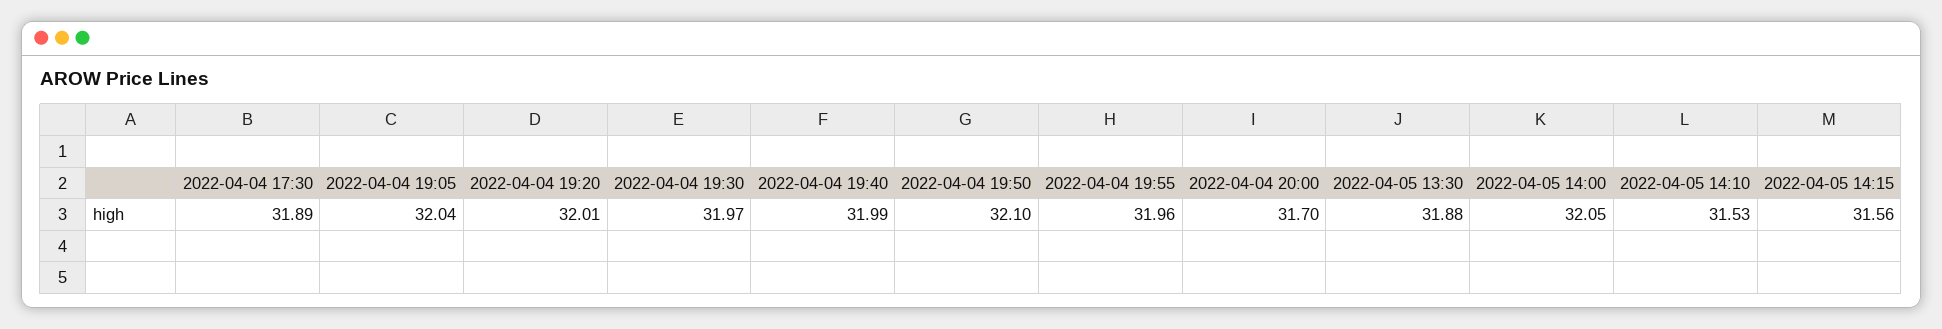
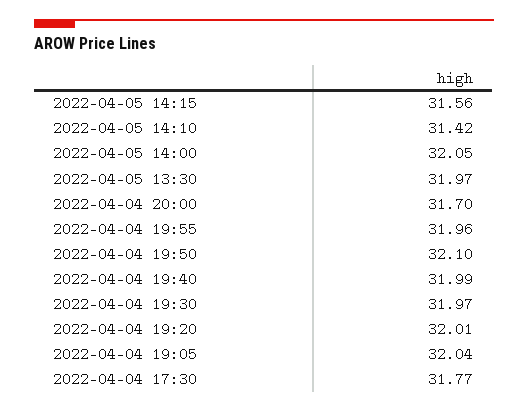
  {
-   "2022-04-04 17:30": 31.89,
+   "2022-04-04 17:30": 31.77,
    "2022-04-04 19:05": 32.04,
    "2022-04-04 19:20": 32.01,
    "2022-04-04 19:30": 31.97,
    "2022-04-04 19:40": 31.99,
    "2022-04-04 19:50": 32.1,
    "2022-04-04 19:55": 31.96,
    "2022-04-04 20:00": 31.7,
-   "2022-04-05 13:30": 31.88,
+   "2022-04-05 13:30": 31.97,
    "2022-04-05 14:00": 32.05,
-   "2022-04-05 14:10": 31.53,
+   "2022-04-05 14:10": 31.42,
    "2022-04-05 14:15": 31.56
  }

